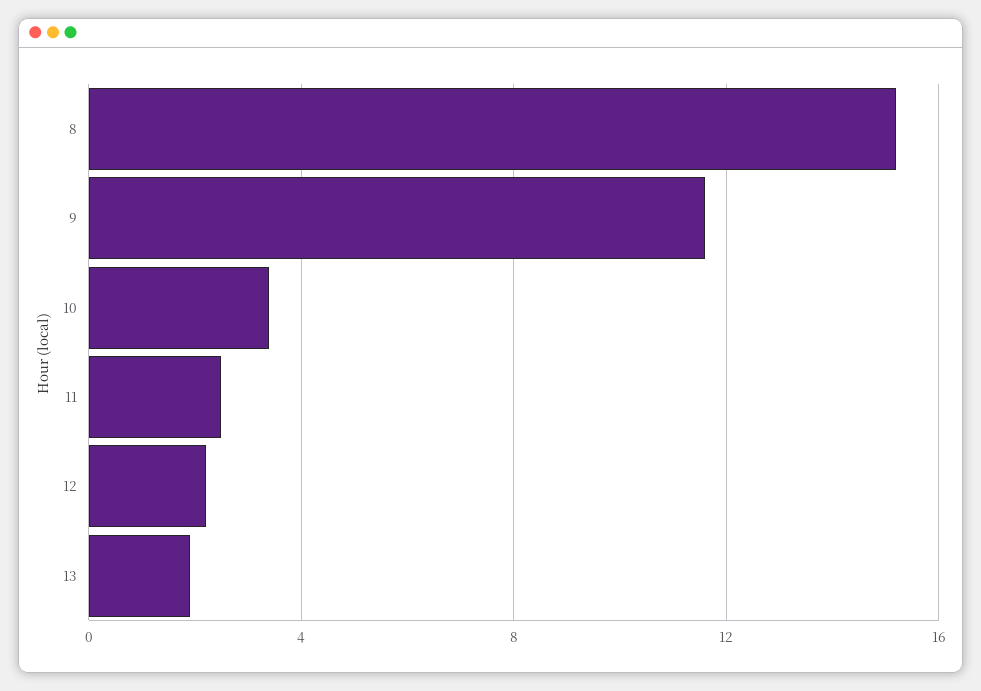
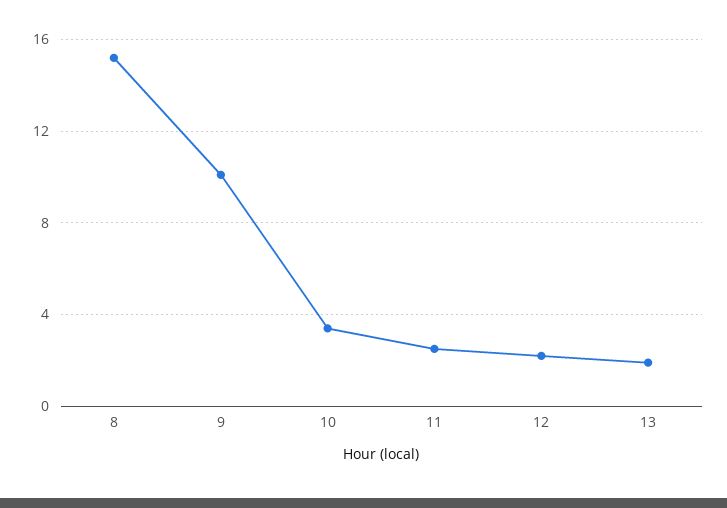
  {
    "8": 15,
-   "9": 11.5,
+   "9": 10,
    "10": 3.5,
    "11": 2.5,
    "12": 2,
    "13": 2
  }

